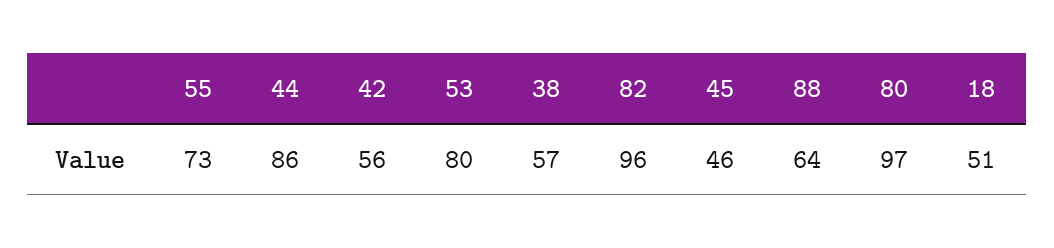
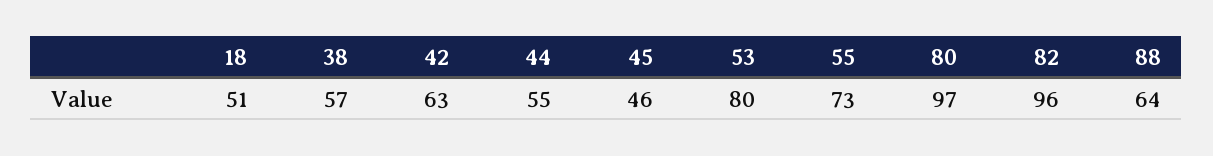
  {
    "55": 73,
-   "44": 86,
+   "44": 55,
-   "42": 56,
+   "42": 63,
    "53": 80,
    "38": 57,
    "82": 96,
    "45": 46,
    "88": 64,
    "80": 97,
    "18": 51
  }

